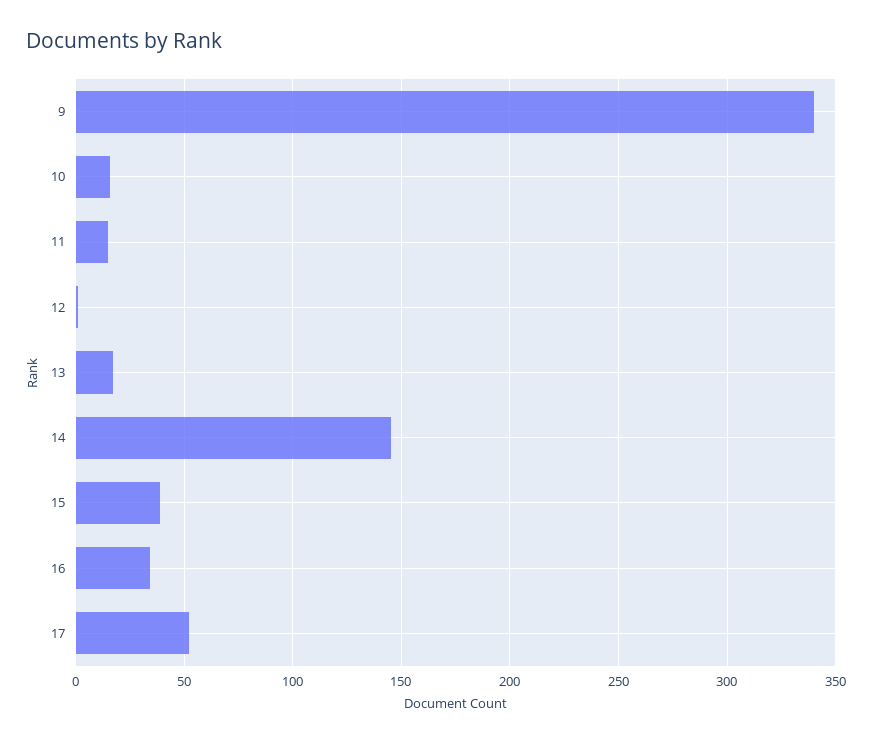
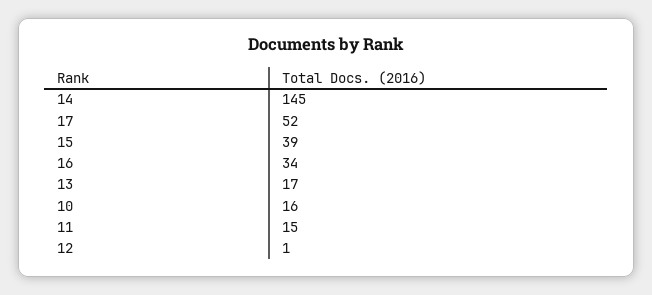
  {
-   "9": 340,
    "10": 16,
    "11": 15,
    "12": 1,
    "13": 17,
    "14": 145,
    "15": 39,
    "16": 34,
    "17": 52
  }

